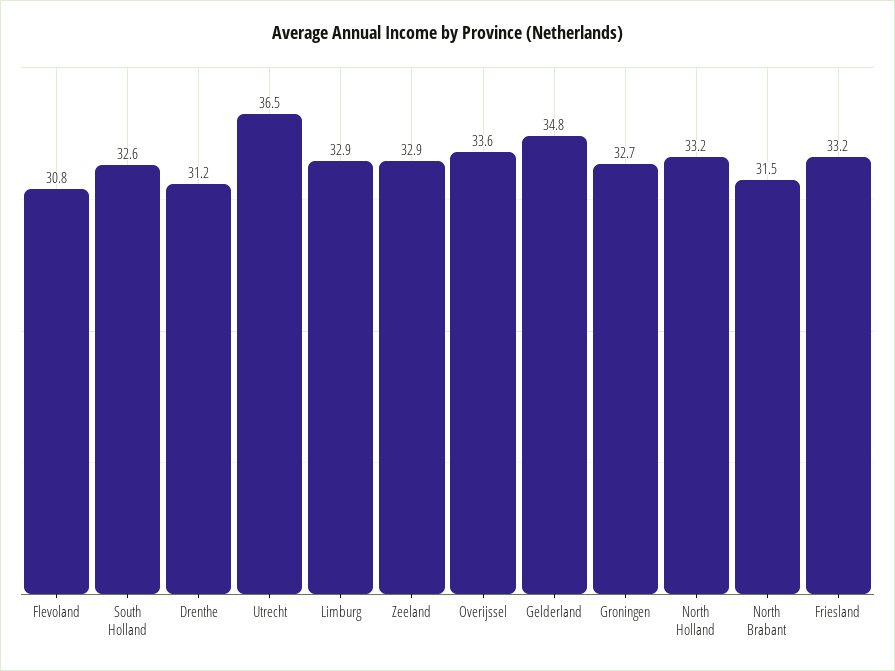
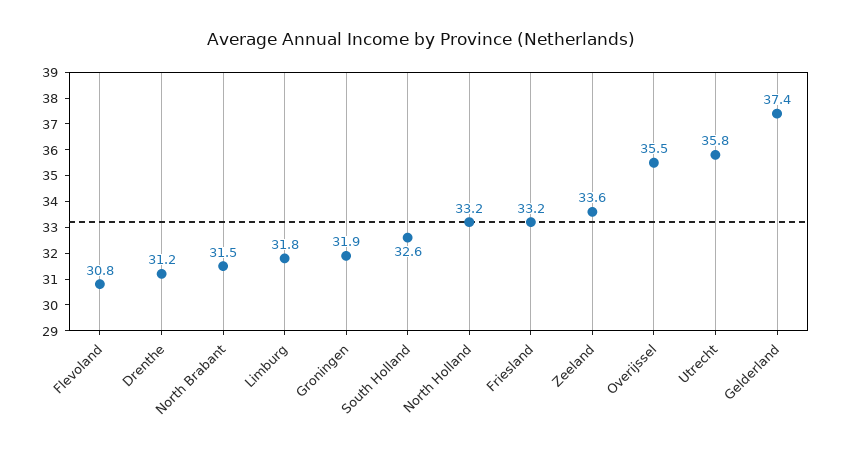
  {
    "Flevoland": 30.8,
    "South Holland": 32.6,
    "Drenthe": 31.2,
-   "Utrecht": 36.5,
+   "Utrecht": 35.8,
-   "Limburg": 32.9,
+   "Limburg": 31.8,
-   "Zeeland": 32.9,
+   "Zeeland": 33.6,
-   "Overijssel": 33.6,
+   "Overijssel": 35.5,
-   "Gelderland": 34.8,
+   "Gelderland": 37.4,
-   "Groningen": 32.7,
+   "Groningen": 31.9,
    "North Holland": 33.2,
    "North Brabant": 31.5,
    "Friesland": 33.2
  }

